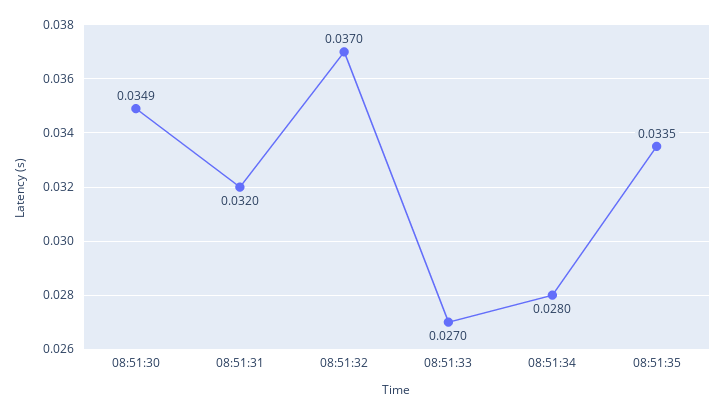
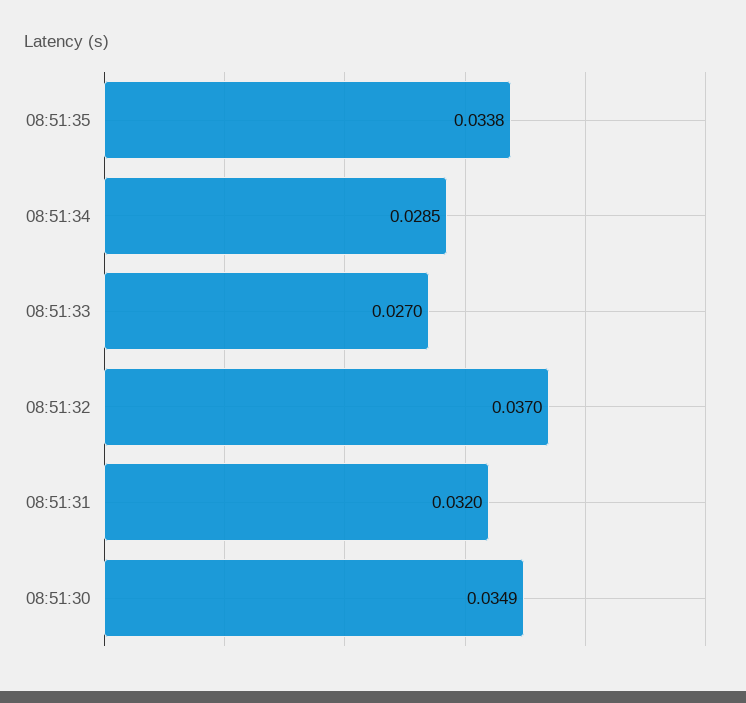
  {
    "08:51:30": 0.0349,
    "08:51:31": 0.032,
    "08:51:32": 0.037,
    "08:51:33": 0.027,
-   "08:51:34": 0.028,
+   "08:51:34": 0.0285,
-   "08:51:35": 0.0335
+   "08:51:35": 0.0338
  }

